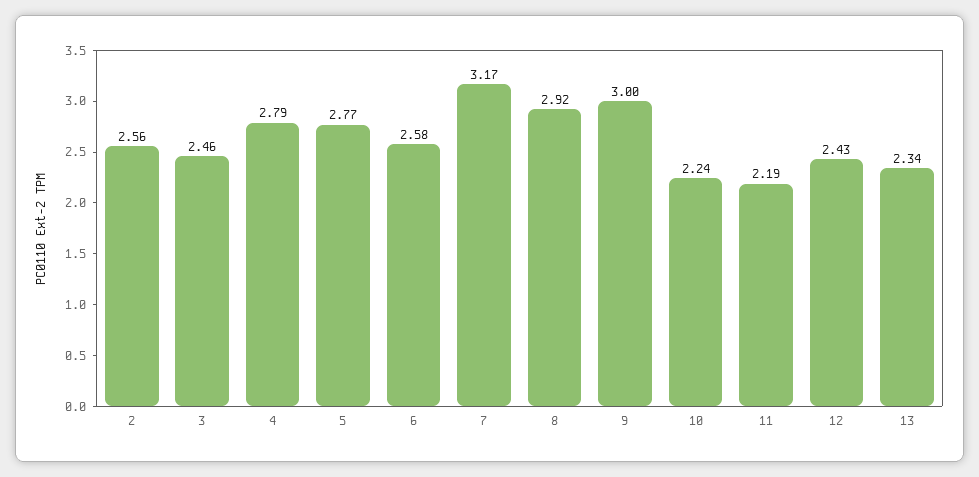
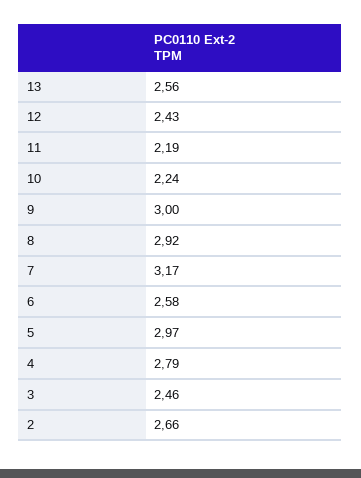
  {
-   "2": 2.56,
+   "2": 2.66,
    "3": 2.46,
    "4": 2.79,
-   "5": 2.77,
+   "5": 2.97,
    "6": 2.58,
    "7": 3.17,
    "8": 2.92,
    "9": 3,
    "10": 2.24,
    "11": 2.19,
    "12": 2.43,
-   "13": 2.34
+   "13": 2.56
  }

